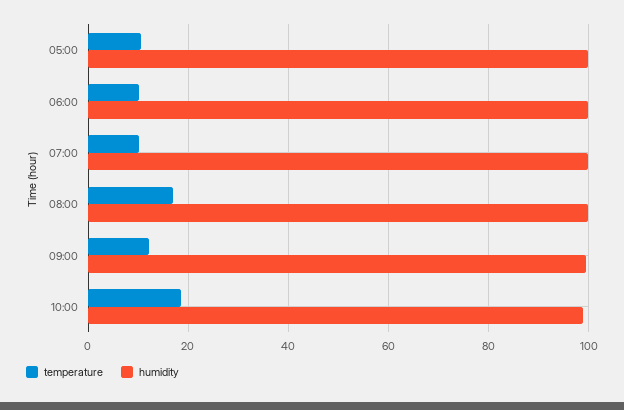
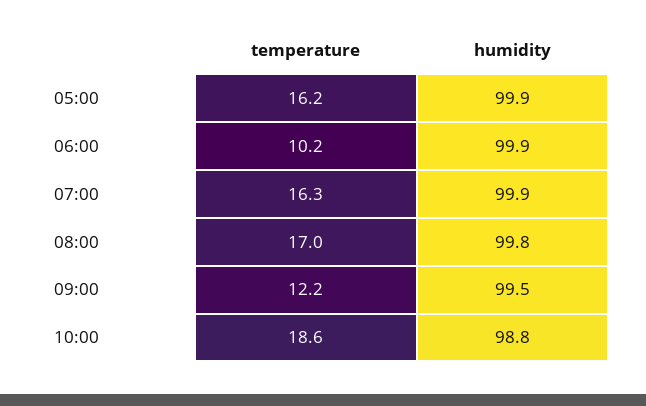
  {
    "temperature": {
-     "05:00": 10,
+     "05:00": 16.2,
      "06:00": 10.2,
-     "07:00": 10,
+     "07:00": 16.3,
      "08:00": 17,
      "09:00": 12.2,
      "10:00": 18.6
    },
    "humidity": {
      "05:00": 99.9,
      "06:00": 99.9,
      "07:00": 99.9,
      "08:00": 99.8,
      "09:00": 99.5,
      "10:00": 98.8
    }
  }

